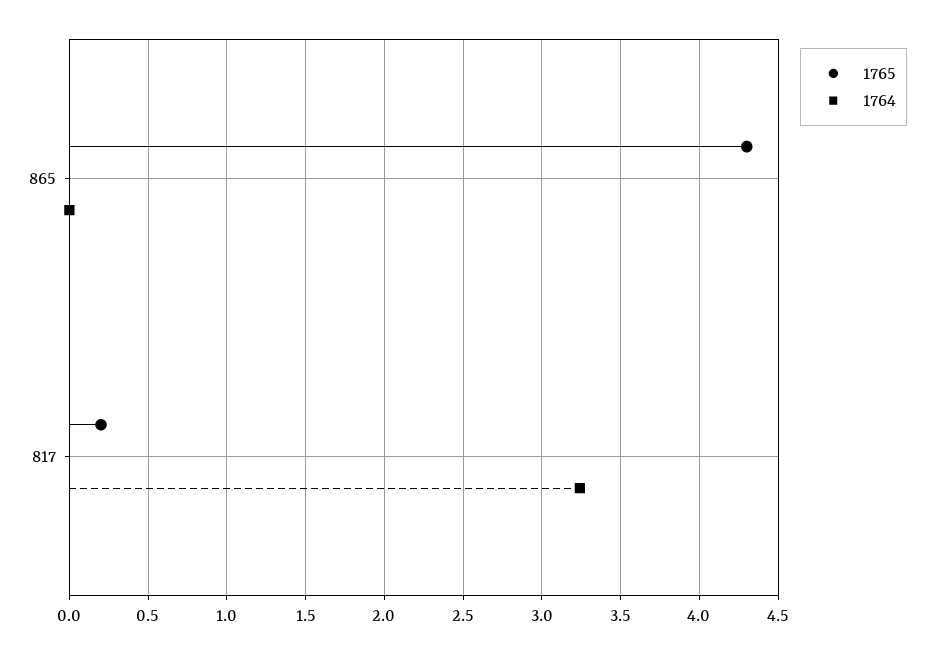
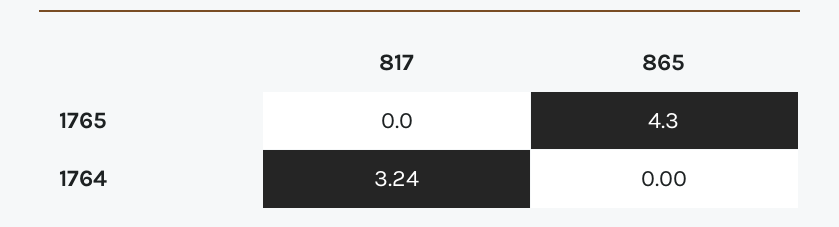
  {
    "1765": {
      "865": 4.3,
-     "817": 0.2
+     "817": 0
    },
    "1764": {
      "865": 0,
      "817": 3.24
    }
  }

